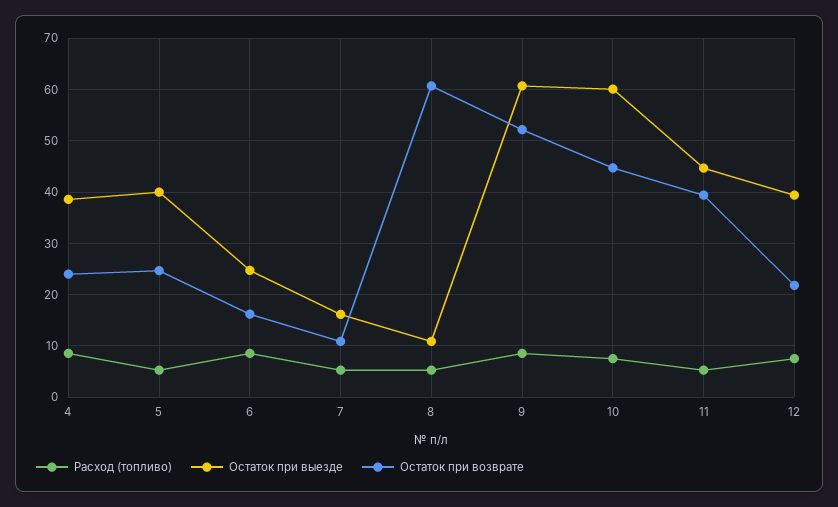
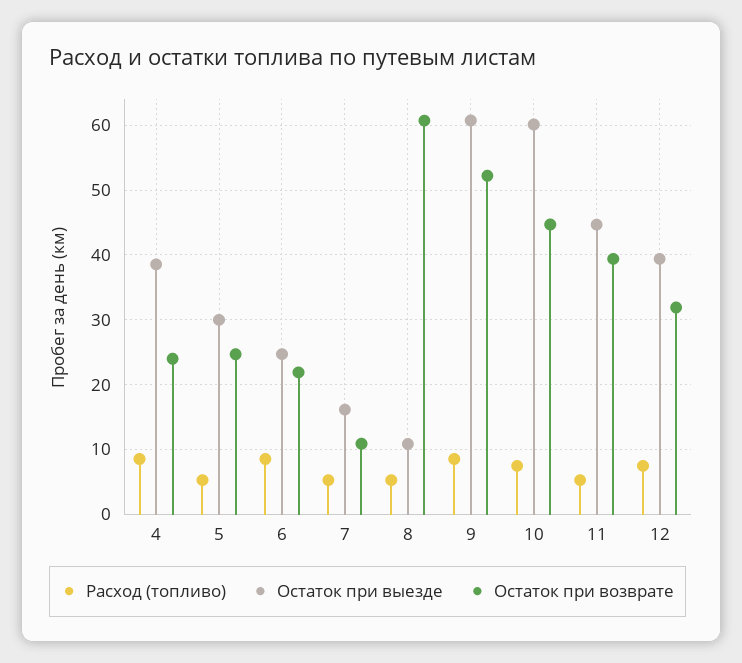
  {
    "Расход (топливо)": {
      "4": 9,
      "5": 5,
      "6": 9,
      "7": 5,
      "8": 5,
      "9": 9,
      "10": 8,
      "11": 5,
      "12": 8
    },
    "Остаток при выезде": {
      "4": 39,
-     "5": 40,
+     "5": 30,
      "6": 25,
      "7": 16,
      "8": 11,
      "9": 61,
      "10": 60,
      "11": 45,
      "12": 39
    },
    "Остаток при возврате": {
      "4": 24,
      "5": 25,
-     "6": 16,
+     "6": 22,
      "7": 11,
      "8": 61,
      "9": 52,
      "10": 45,
      "11": 39,
-     "12": 22
+     "12": 32
    }
  }

